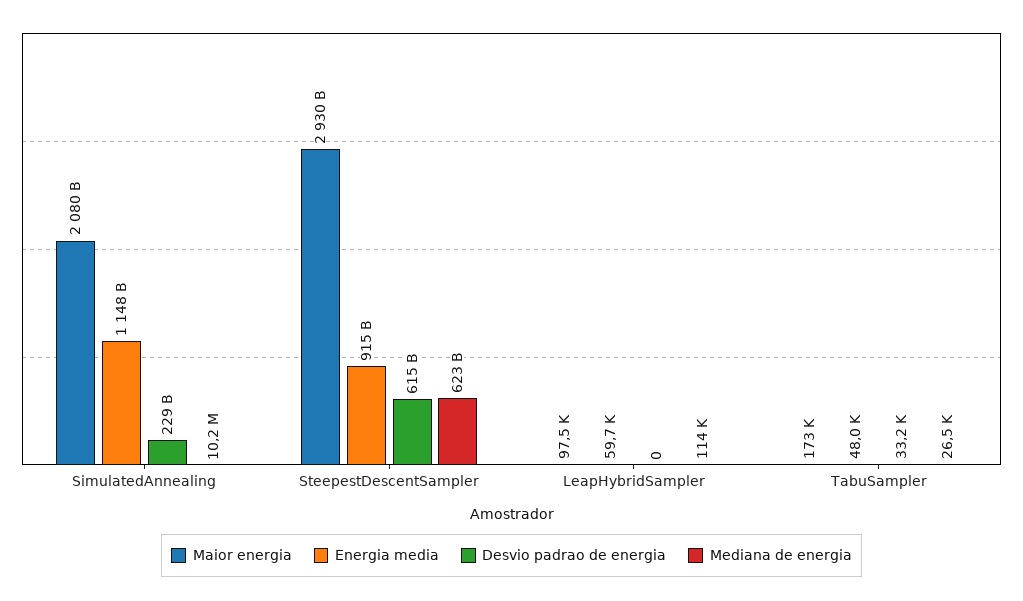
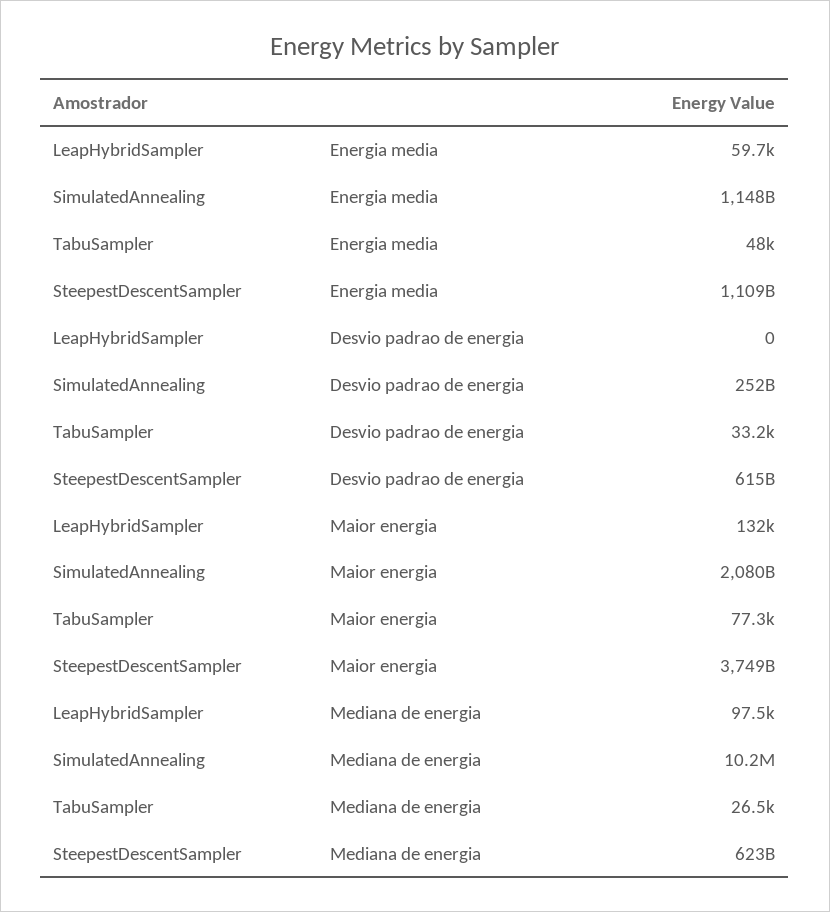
  {
    "Maior energia": {
      "SimulatedAnnealing": 2080000000000,
-     "SteepestDescentSampler": 2930000000000,
+     "SteepestDescentSampler": 3749000000000,
-     "LeapHybridSampler": 97500,
+     "LeapHybridSampler": 132000,
-     "TabuSampler": 173000
+     "TabuSampler": 77300
    },
    "Energia media": {
      "SimulatedAnnealing": 1148000000000,
-     "SteepestDescentSampler": 915000000000,
+     "SteepestDescentSampler": 1109000000000,
      "LeapHybridSampler": 59700,
      "TabuSampler": 48000
    },
    "Desvio padrao de energia": {
-     "SimulatedAnnealing": 229000000000,
+     "SimulatedAnnealing": 252000000000,
      "SteepestDescentSampler": 615000000000,
      "LeapHybridSampler": 0,
      "TabuSampler": 33200
    },
    "Mediana de energia": {
      "SimulatedAnnealing": 10200000,
      "SteepestDescentSampler": 623000000000,
-     "LeapHybridSampler": 114000,
+     "LeapHybridSampler": 97500,
      "TabuSampler": 26500
    }
  }

